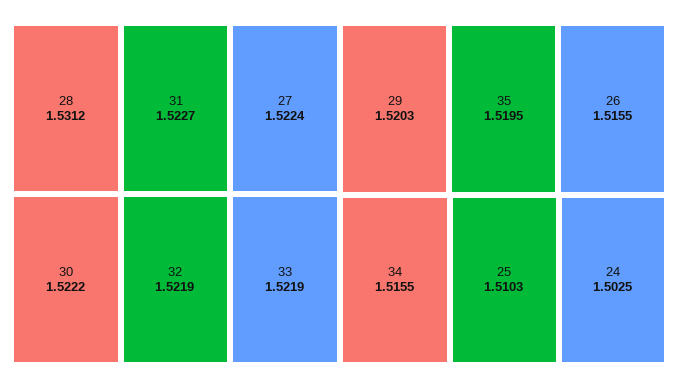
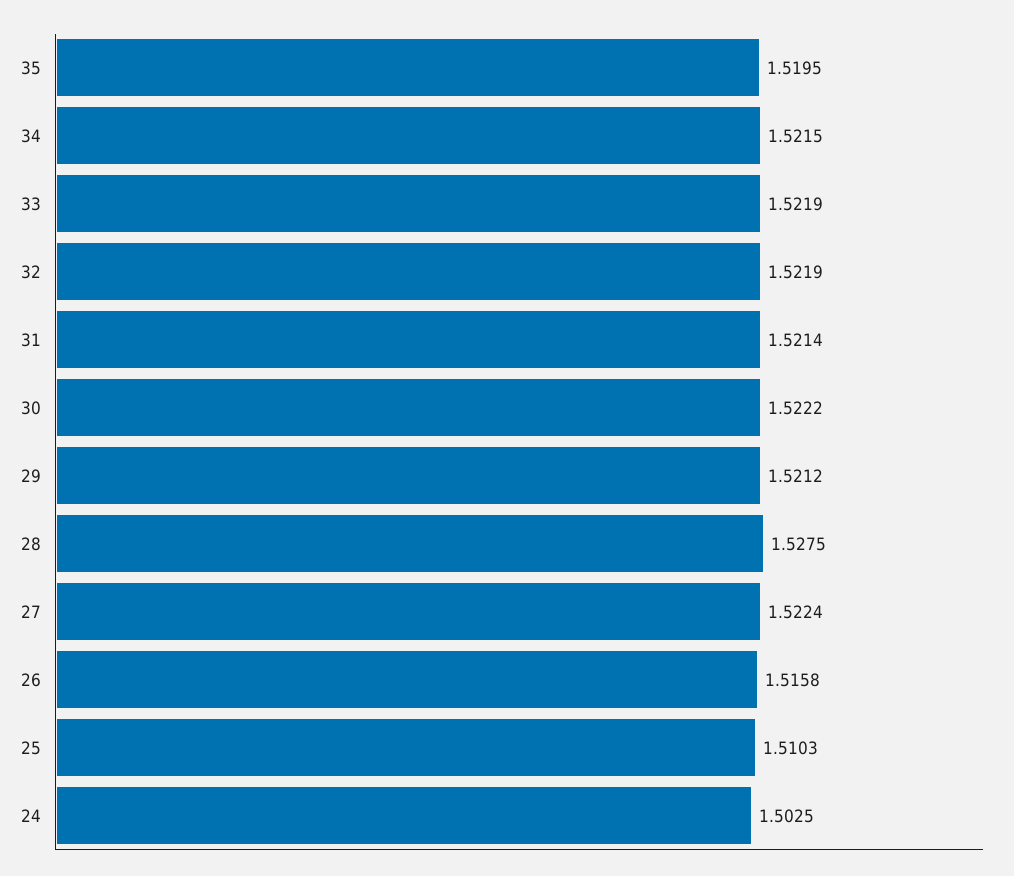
  {
-   "28": 1.5312,
+   "28": 1.5275,
-   "31": 1.5227,
+   "31": 1.5214,
    "27": 1.5224,
    "30": 1.5222,
    "32": 1.5219,
    "33": 1.5219,
-   "29": 1.5203,
+   "29": 1.5212,
    "35": 1.5195,
-   "26": 1.5155,
+   "26": 1.5158,
-   "34": 1.5155,
+   "34": 1.5215,
    "25": 1.5103,
    "24": 1.5025
  }

